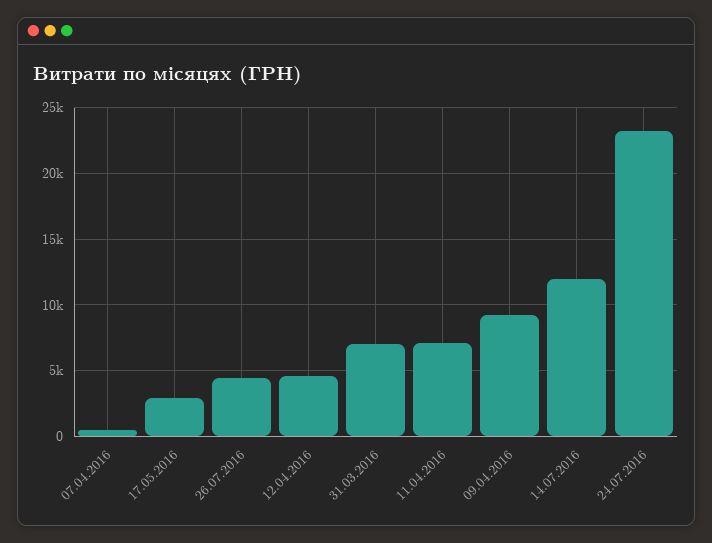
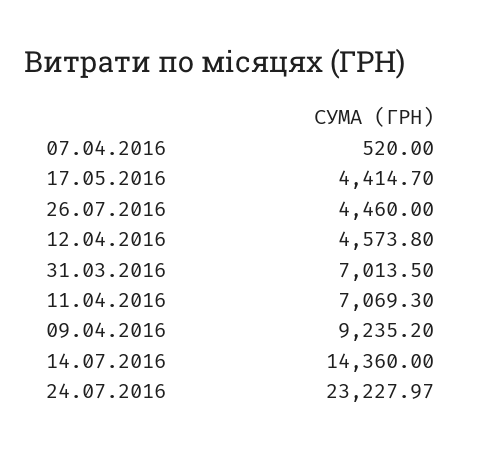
  {
    "07.04.2016": 520,
-   "17.05.2016": 3000,
+   "17.05.2016": 4414.7,
    "26.07.2016": 4460,
    "12.04.2016": 4573.8,
    "31.03.2016": 7013.5,
    "11.04.2016": 7069.3,
    "09.04.2016": 9235.2,
-   "14.07.2016": 12000,
+   "14.07.2016": 14360,
    "24.07.2016": 23227.97
  }

